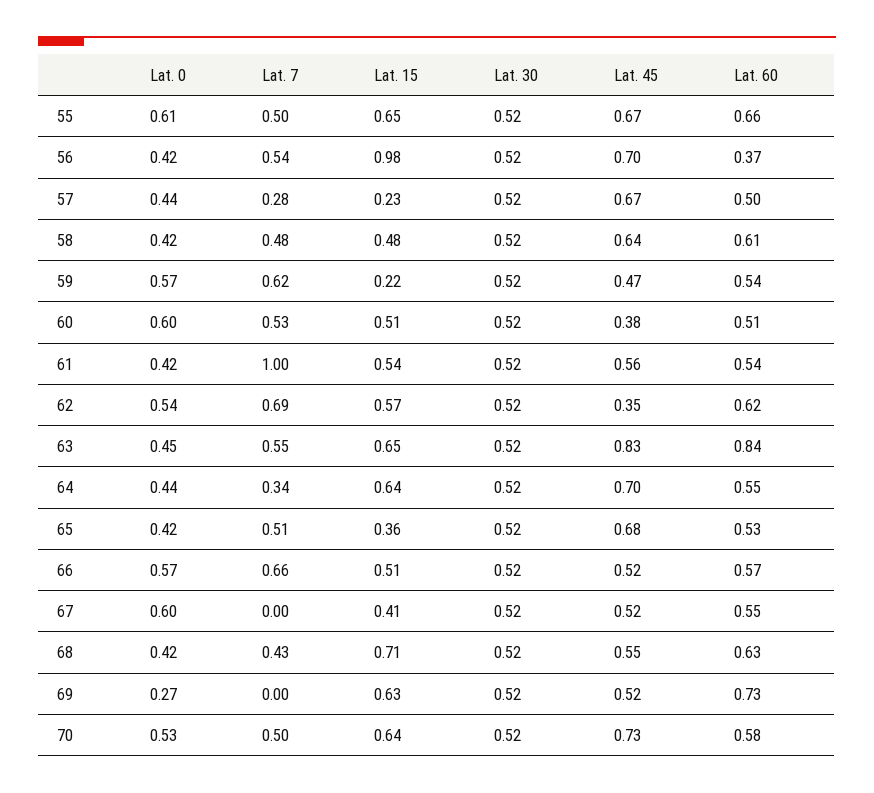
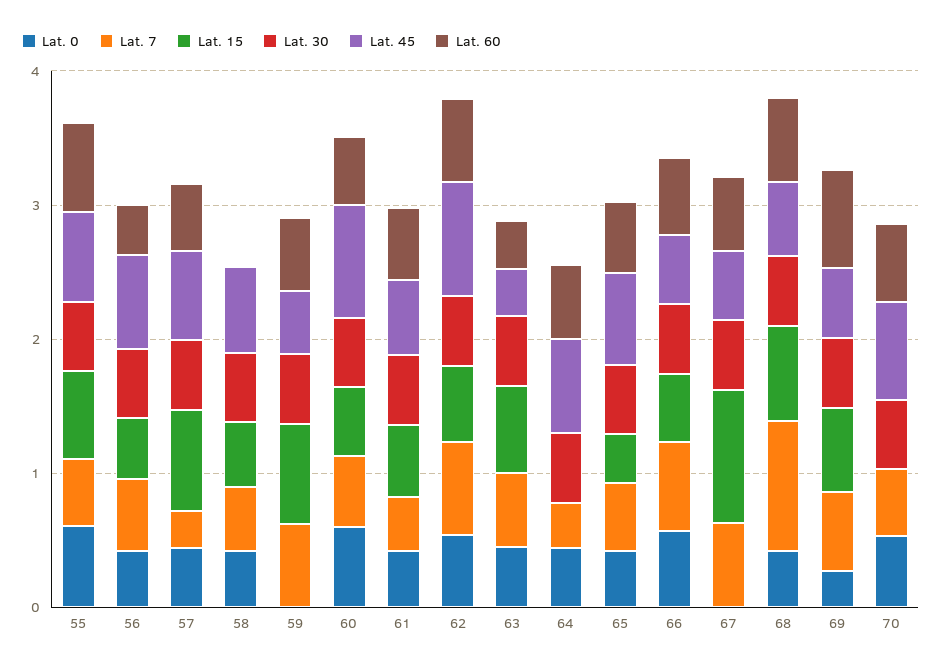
  {
    "Lat. 0": {
      "55": 0.61,
      "56": 0.42,
      "57": 0.44,
      "58": 0.42,
-     "59": 0.57,
+     "59": 0,
      "60": 0.6,
      "61": 0.42,
      "62": 0.54,
      "63": 0.45,
      "64": 0.44,
      "65": 0.42,
      "66": 0.57,
-     "67": 0.6,
+     "67": 0,
      "68": 0.42,
      "69": 0.27,
      "70": 0.53
    },
    "Lat. 7": {
      "55": 0.5,
      "56": 0.54,
      "57": 0.28,
      "58": 0.48,
      "59": 0.62,
      "60": 0.53,
-     "61": 1,
+     "61": 0.4,
      "62": 0.69,
      "63": 0.55,
      "64": 0.34,
      "65": 0.51,
      "66": 0.66,
-     "67": 0,
+     "67": 0.6,
-     "68": 0.43,
+     "68": 1,
-     "69": 0,
+     "69": 0.6,
      "70": 0.5
    },
    "Lat. 15": {
      "55": 0.65,
-     "56": 0.98,
+     "56": 0.4,
-     "57": 0.23,
+     "57": 0.8,
      "58": 0.48,
-     "59": 0.22,
+     "59": 0.8,
      "60": 0.51,
      "61": 0.54,
      "62": 0.57,
      "63": 0.65,
-     "64": 0.64,
+     "64": 0,
      "65": 0.36,
      "66": 0.51,
-     "67": 0.41,
+     "67": 1,
      "68": 0.71,
      "69": 0.63,
-     "70": 0.64
+     "70": 0
    },
    "Lat. 30": {
      "55": 0.52,
      "56": 0.52,
      "57": 0.52,
      "58": 0.52,
      "59": 0.52,
      "60": 0.52,
      "61": 0.52,
      "62": 0.52,
      "63": 0.52,
      "64": 0.52,
      "65": 0.52,
      "66": 0.52,
      "67": 0.52,
      "68": 0.52,
      "69": 0.52,
      "70": 0.52
    },
    "Lat. 45": {
      "55": 0.67,
      "56": 0.7,
      "57": 0.67,
      "58": 0.64,
      "59": 0.47,
-     "60": 0.38,
+     "60": 0.8,
      "61": 0.56,
-     "62": 0.35,
+     "62": 0.8,
-     "63": 0.83,
+     "63": 0.4,
      "64": 0.7,
      "65": 0.68,
      "66": 0.52,
      "67": 0.52,
      "68": 0.55,
      "69": 0.52,
      "70": 0.73
    },
    "Lat. 60": {
      "55": 0.66,
      "56": 0.37,
      "57": 0.5,
-     "58": 0.61,
+     "58": 0,
      "59": 0.54,
      "60": 0.51,
      "61": 0.54,
      "62": 0.62,
-     "63": 0.84,
+     "63": 0.4,
      "64": 0.55,
      "65": 0.53,
      "66": 0.57,
      "67": 0.55,
      "68": 0.63,
      "69": 0.73,
      "70": 0.58
    }
  }

